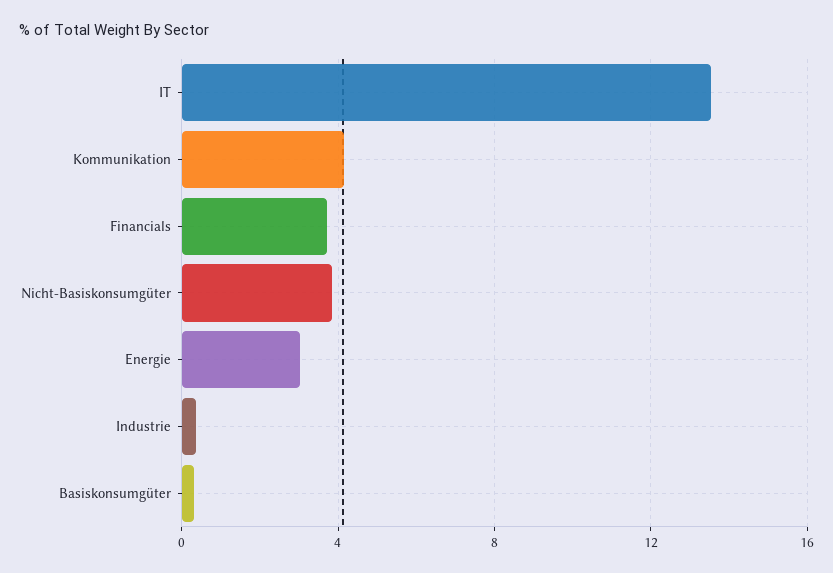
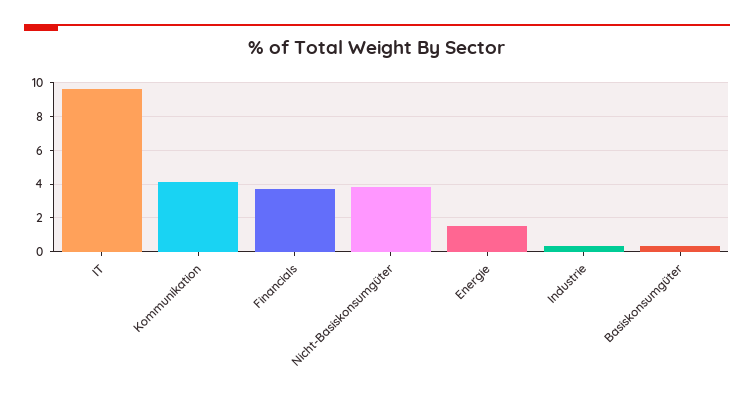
  {
-   "IT": 13.5,
+   "IT": 9.5,
    "Kommunikation": 4,
    "Financials": 3.5,
    "Nicht-Basiskonsumgüter": 4,
-   "Energie": 3,
+   "Energie": 1.5,
    "Industrie": 0.5,
    "Basiskonsumgüter": 0.5
  }

